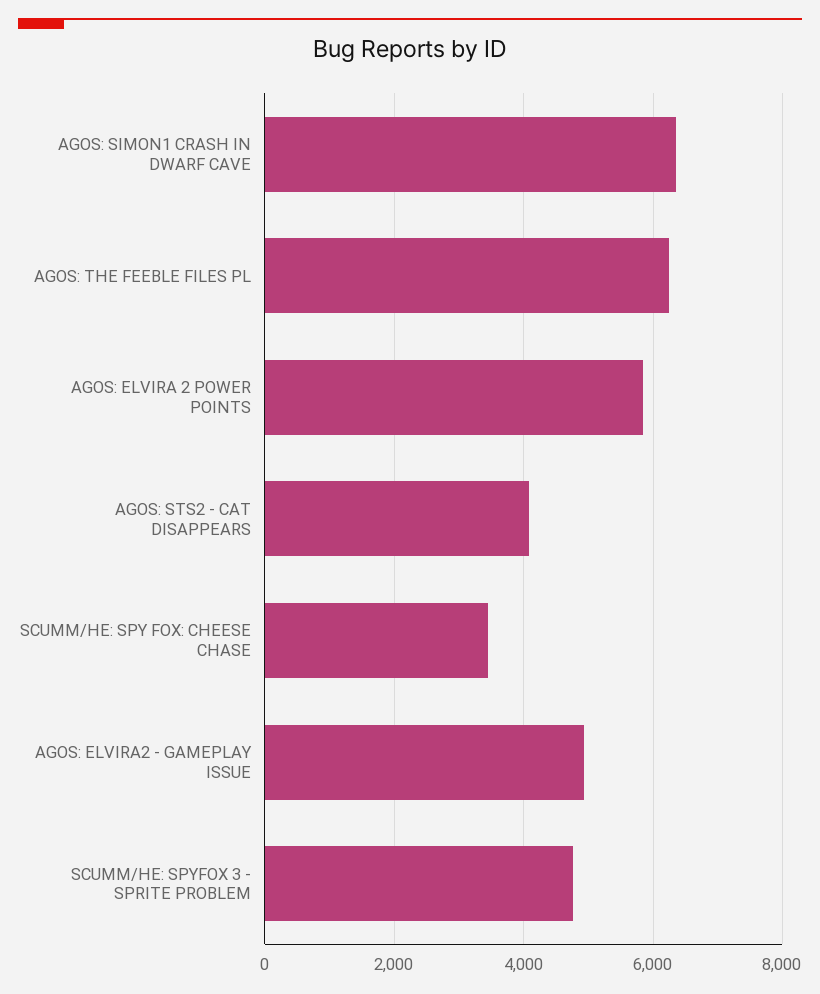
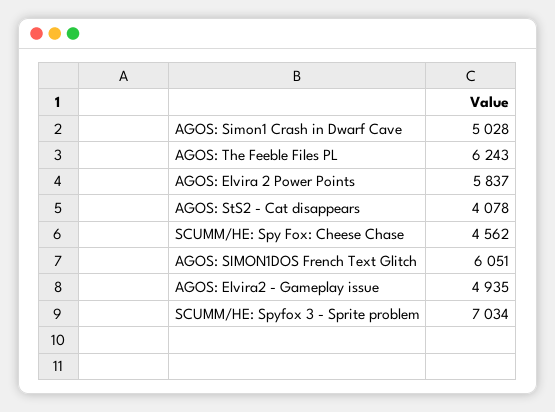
  {
-   "AGOS: SIMON1 CRASH IN DWARF CAVE": 6400,
+   "AGOS: SIMON1 CRASH IN DWARF CAVE": 5028,
    "AGOS: THE FEEBLE FILES PL": 6243,
    "AGOS: ELVIRA 2 POWER POINTS": 5837,
    "AGOS: STS2 - CAT DISAPPEARS": 4078,
-   "SCUMM/HE: SPY FOX: CHEESE CHASE": 3400,
+   "SCUMM/HE: SPY FOX: CHEESE CHASE": 4562,
    "AGOS: ELVIRA2 - GAMEPLAY ISSUE": 4935,
-   "SCUMM/HE: SPYFOX 3 - SPRITE PROBLEM": 4800
+   "SCUMM/HE: SPYFOX 3 - SPRITE PROBLEM": 7034,
+   "AGOS: SIMON1DOS French Text Glitch": 6051
  }

